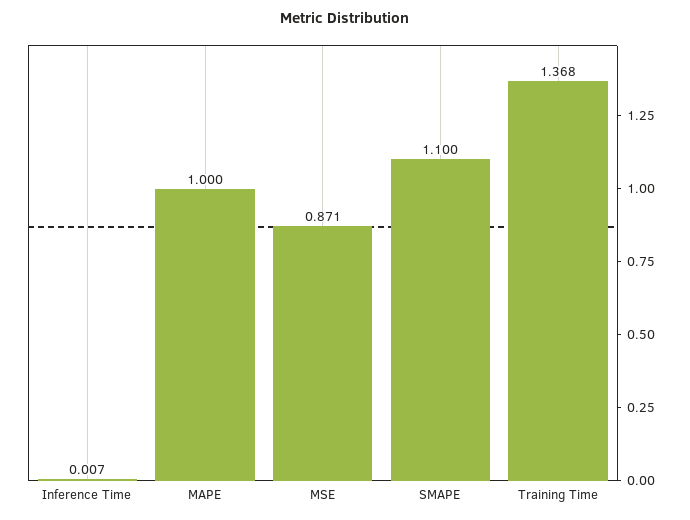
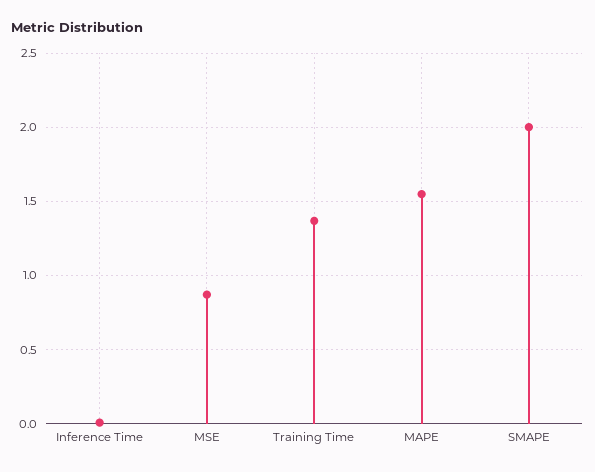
  {
    "Inference Time": 0.007,
-   "MAPE": 1,
+   "MAPE": 1.55,
    "MSE": 0.871,
-   "SMAPE": 1.1,
+   "SMAPE": 2,
    "Training Time": 1.368
  }

